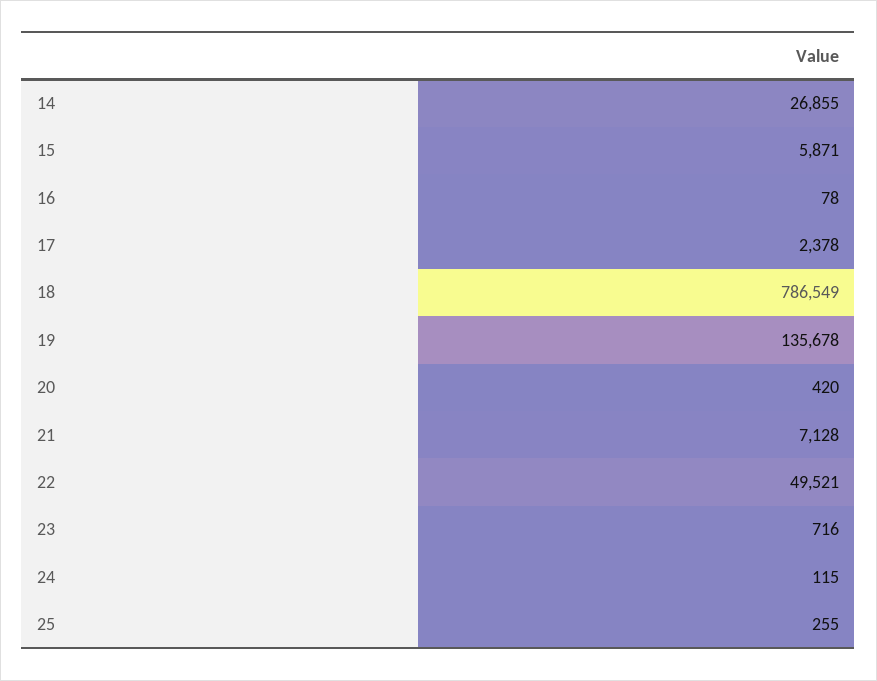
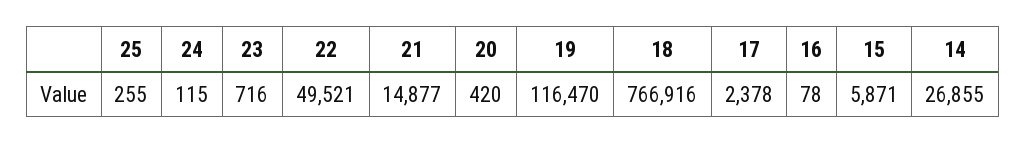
  {
    "14": 26855,
    "15": 5871,
    "16": 78,
    "17": 2378,
-   "18": 786549,
+   "18": 766916,
-   "19": 135678,
+   "19": 116470,
    "20": 420,
-   "21": 7128,
+   "21": 14877,
    "22": 49521,
    "23": 716,
    "24": 115,
    "25": 255
  }

